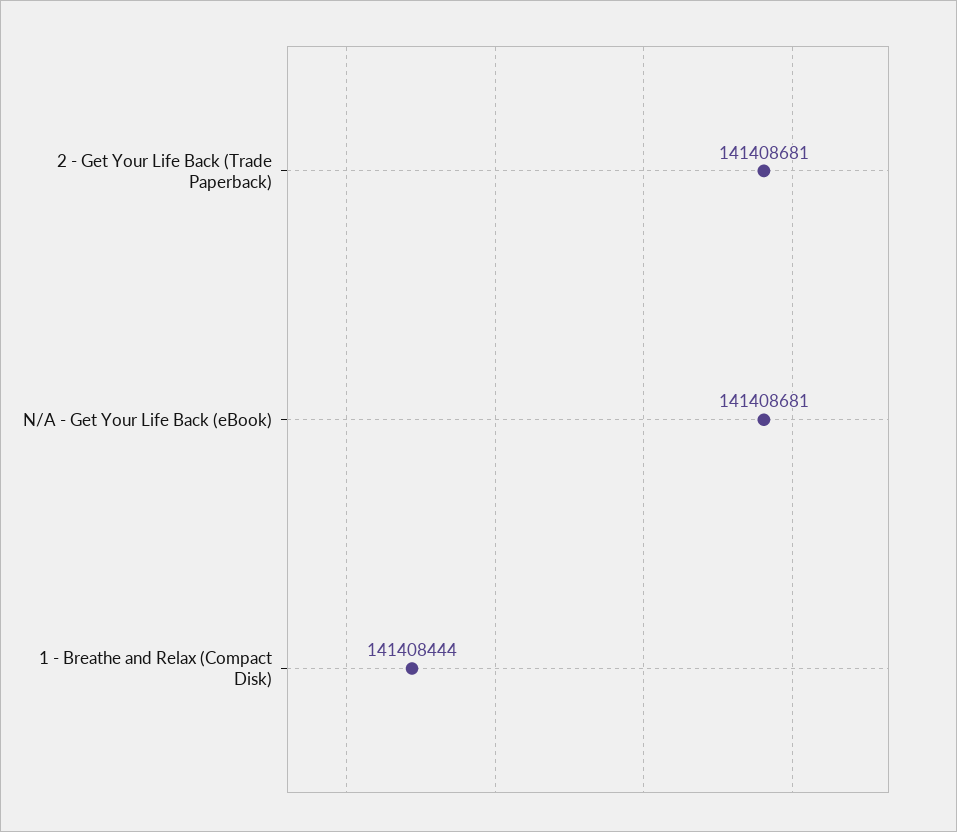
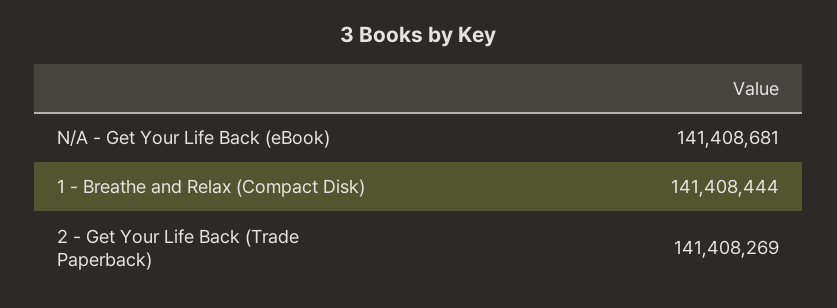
  {
-   "2 - Get Your Life Back (Trade Paperback)": 141408681,
+   "2 - Get Your Life Back (Trade Paperback)": 141408269,
    "N/A - Get Your Life Back (eBook)": 141408681,
    "1 - Breathe and Relax (Compact Disk)": 141408444
  }

